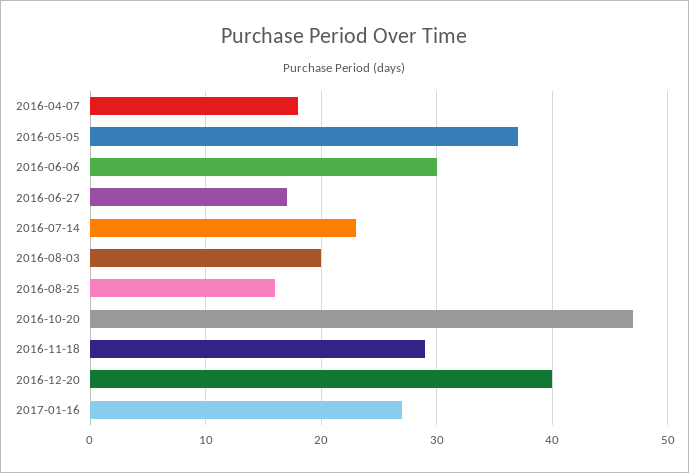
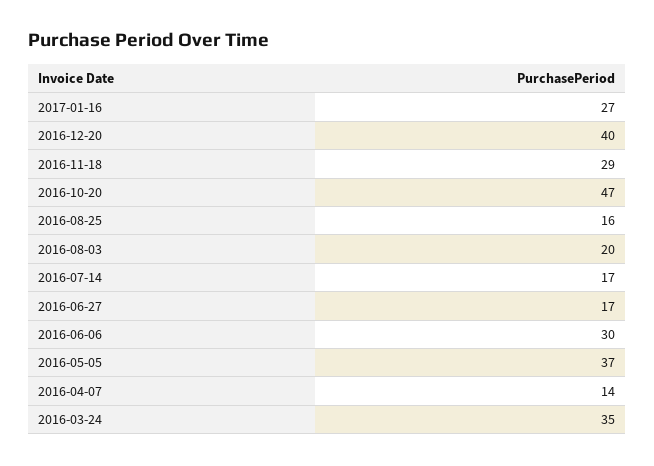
  {
-   "2016-04-07": 18,
+   "2016-04-07": 14,
    "2016-05-05": 37,
    "2016-06-06": 30,
    "2016-06-27": 17,
-   "2016-07-14": 23,
+   "2016-07-14": 17,
    "2016-08-03": 20,
    "2016-08-25": 16,
    "2016-10-20": 47,
    "2016-11-18": 29,
    "2016-12-20": 40,
-   "2017-01-16": 27
+   "2017-01-16": 27,
+   "2016-03-24": 35
  }

